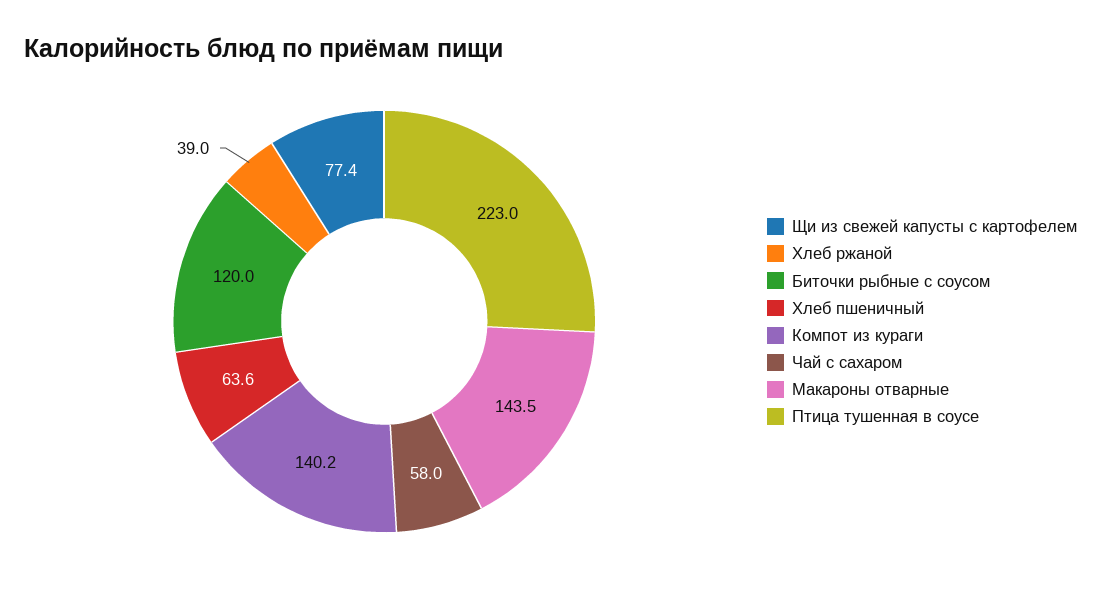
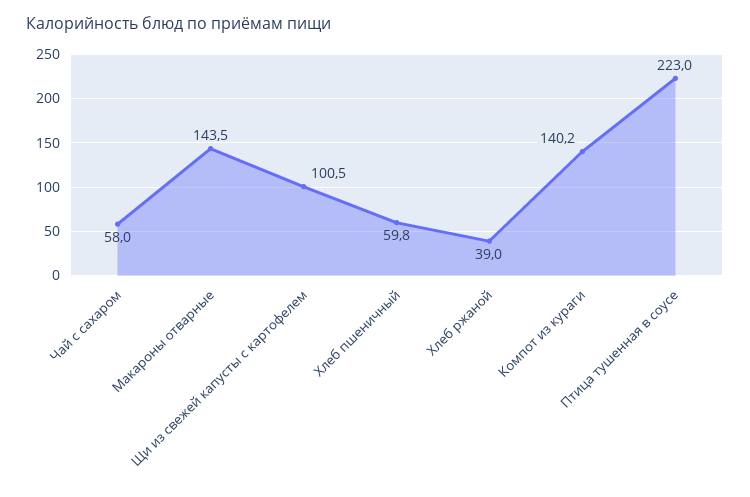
  {
-   "Щи из свежей капусты с картофелем": 77.4,
+   "Щи из свежей капусты с картофелем": 100.5,
    "Хлеб ржаной": 39,
-   "Биточки рыбные с соусом": 120,
-   "Хлеб пшеничный": 63.6,
+   "Хлеб пшеничный": 59.8,
    "Компот из кураги": 140.2,
    "Чай с сахаром": 58,
    "Макароны отварные": 143.5,
    "Птица тушенная в соусе": 223
  }

